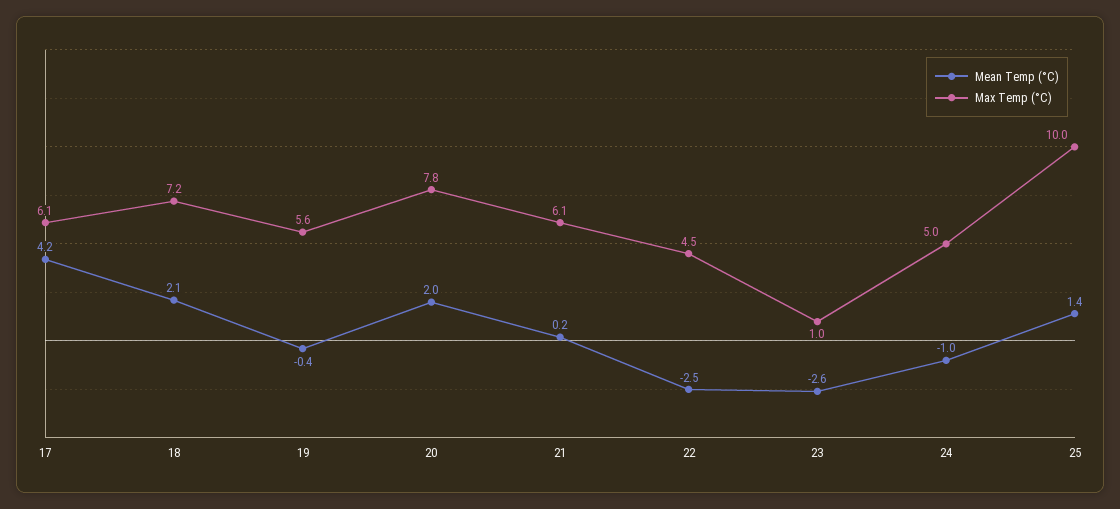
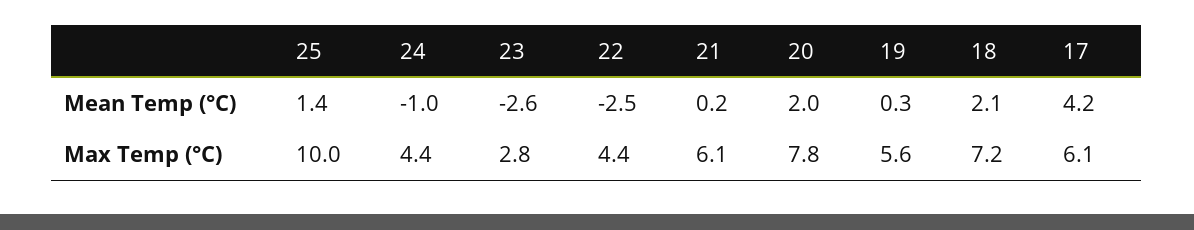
  {
    "Mean Temp (°C)": {
      "17": 4.2,
      "18": 2.1,
-     "19": -0.4,
+     "19": 0.3,
      "20": 2,
      "21": 0.2,
      "22": -2.5,
      "23": -2.6,
      "24": -1,
      "25": 1.4
    },
    "Max Temp (°C)": {
      "17": 6.1,
      "18": 7.2,
      "19": 5.6,
      "20": 7.8,
      "21": 6.1,
-     "22": 4.5,
+     "22": 4.4,
-     "23": 1,
+     "23": 2.8,
-     "24": 5,
+     "24": 4.4,
      "25": 10
    }
  }

